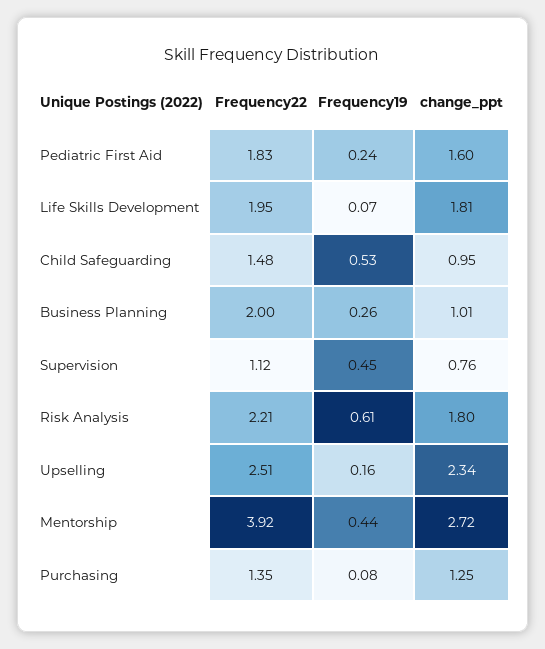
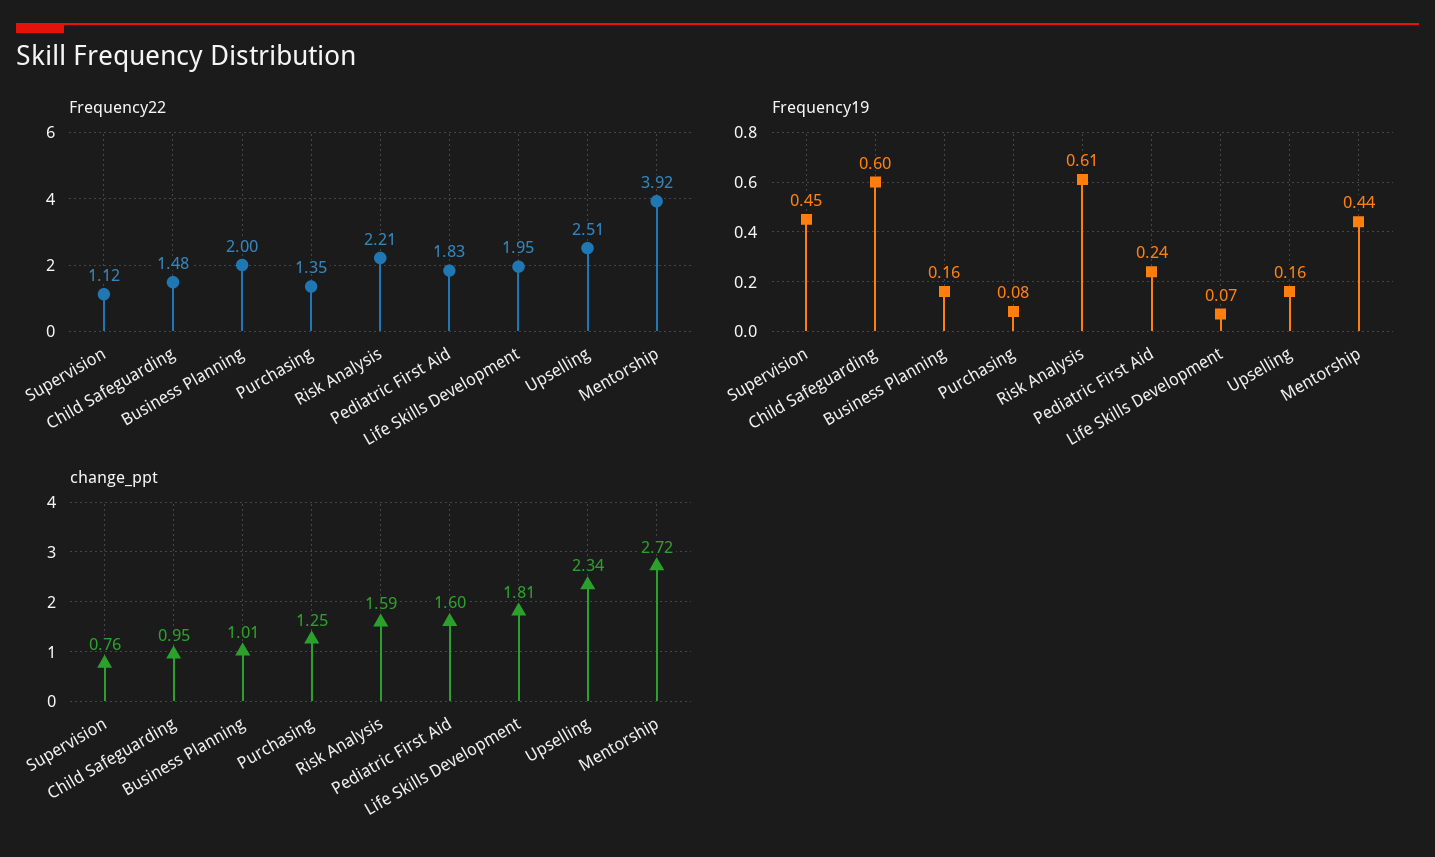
  {
    "Frequency22": {
      "Pediatric First Aid": 1.83,
      "Life Skills Development": 1.95,
      "Child Safeguarding": 1.48,
      "Business Planning": 2,
      "Supervision": 1.12,
      "Risk Analysis": 2.21,
      "Upselling": 2.51,
      "Mentorship": 3.92,
      "Purchasing": 1.35
    },
    "Frequency19": {
      "Pediatric First Aid": 0.24,
      "Life Skills Development": 0.07,
-     "Child Safeguarding": 0.53,
+     "Child Safeguarding": 0.6,
-     "Business Planning": 0.26,
+     "Business Planning": 0.16,
      "Supervision": 0.45,
      "Risk Analysis": 0.61,
      "Upselling": 0.16,
      "Mentorship": 0.44,
      "Purchasing": 0.08
    },
    "change_ppt": {
      "Pediatric First Aid": 1.6,
      "Life Skills Development": 1.81,
      "Child Safeguarding": 0.95,
      "Business Planning": 1.01,
      "Supervision": 0.76,
-     "Risk Analysis": 1.8,
+     "Risk Analysis": 1.59,
      "Upselling": 2.34,
      "Mentorship": 2.72,
      "Purchasing": 1.25
    }
  }

